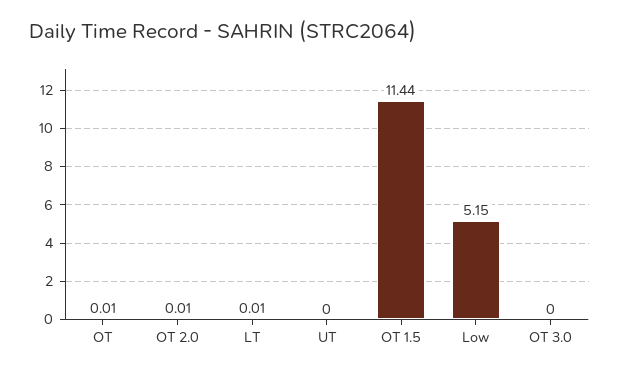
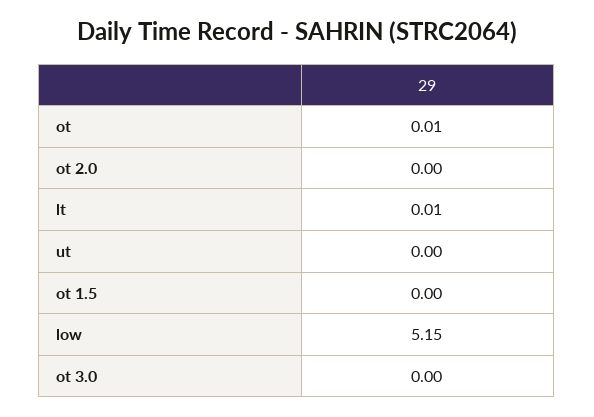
  {
    "OT": 0.01,
-   "OT 2.0": 0.01,
+   "OT 2.0": 0,
    "LT": 0.01,
    "UT": 0,
-   "OT 1.5": 11.44,
+   "OT 1.5": 0,
    "Low": 5.15,
    "OT 3.0": 0
  }

